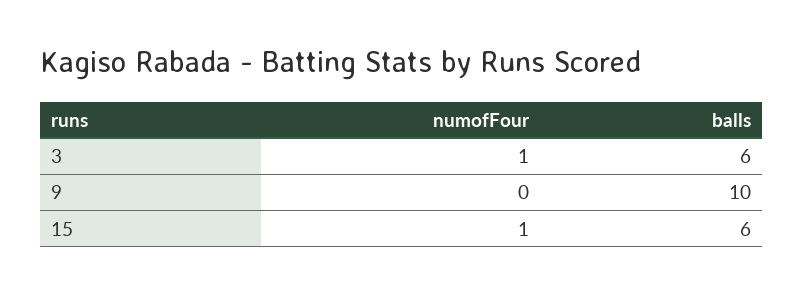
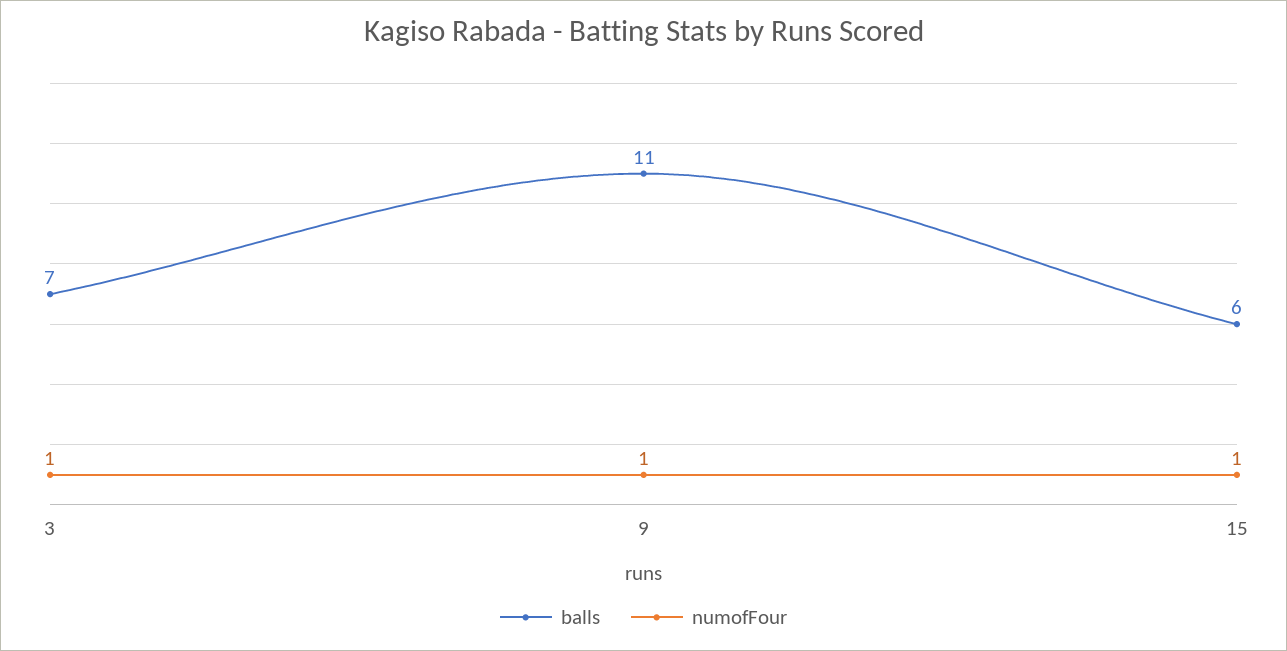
  {
    "numofFour": {
      "3": 1,
-     "9": 0,
+     "9": 1,
      "15": 1
    },
    "balls": {
-     "3": 6,
+     "3": 7,
-     "9": 10,
+     "9": 11,
      "15": 6
    }
  }

